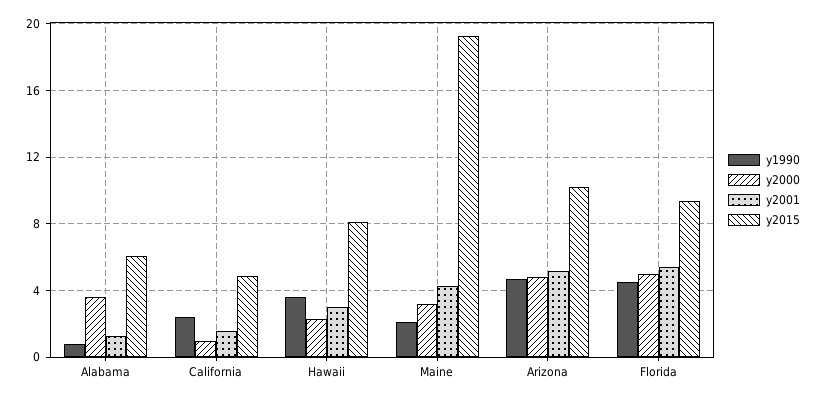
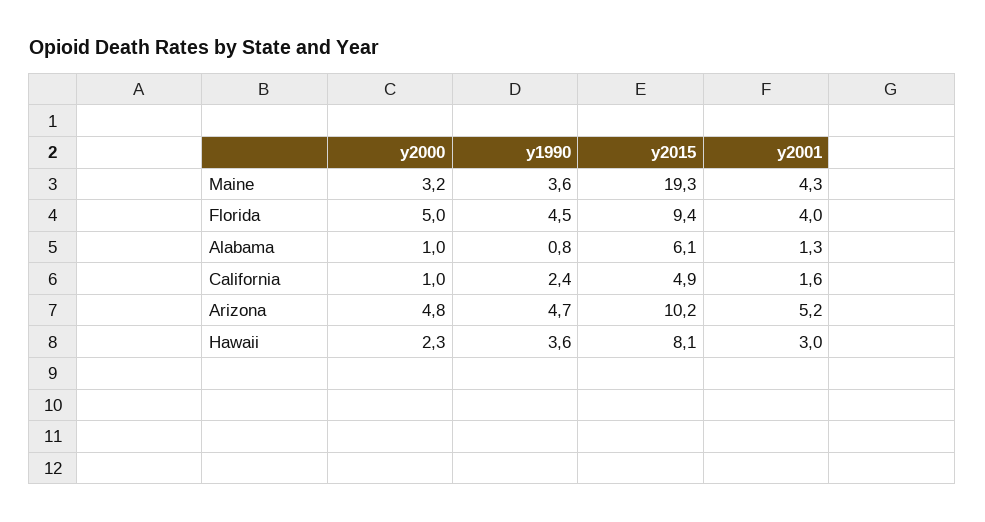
  {
    "y1990": {
      "Alabama": 0.8,
      "California": 2.4,
      "Hawaii": 3.6,
-     "Maine": 2,
+     "Maine": 3.6,
      "Arizona": 4.7,
      "Florida": 4.5
    },
    "y2000": {
-     "Alabama": 3.5,
+     "Alabama": 1,
      "California": 1,
      "Hawaii": 2.3,
      "Maine": 3.2,
      "Arizona": 4.8,
      "Florida": 5
    },
    "y2001": {
      "Alabama": 1.3,
      "California": 1.6,
      "Hawaii": 3,
      "Maine": 4.3,
      "Arizona": 5.2,
-     "Florida": 5.5
+     "Florida": 4
    },
    "y2015": {
      "Alabama": 6.1,
      "California": 4.9,
      "Hawaii": 8.1,
      "Maine": 19.3,
      "Arizona": 10.2,
      "Florida": 9.4
    }
  }

